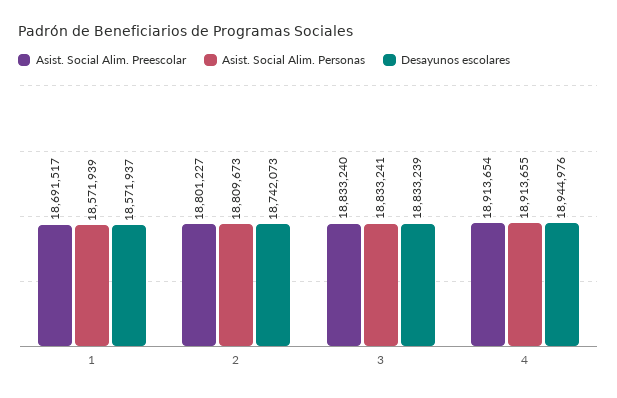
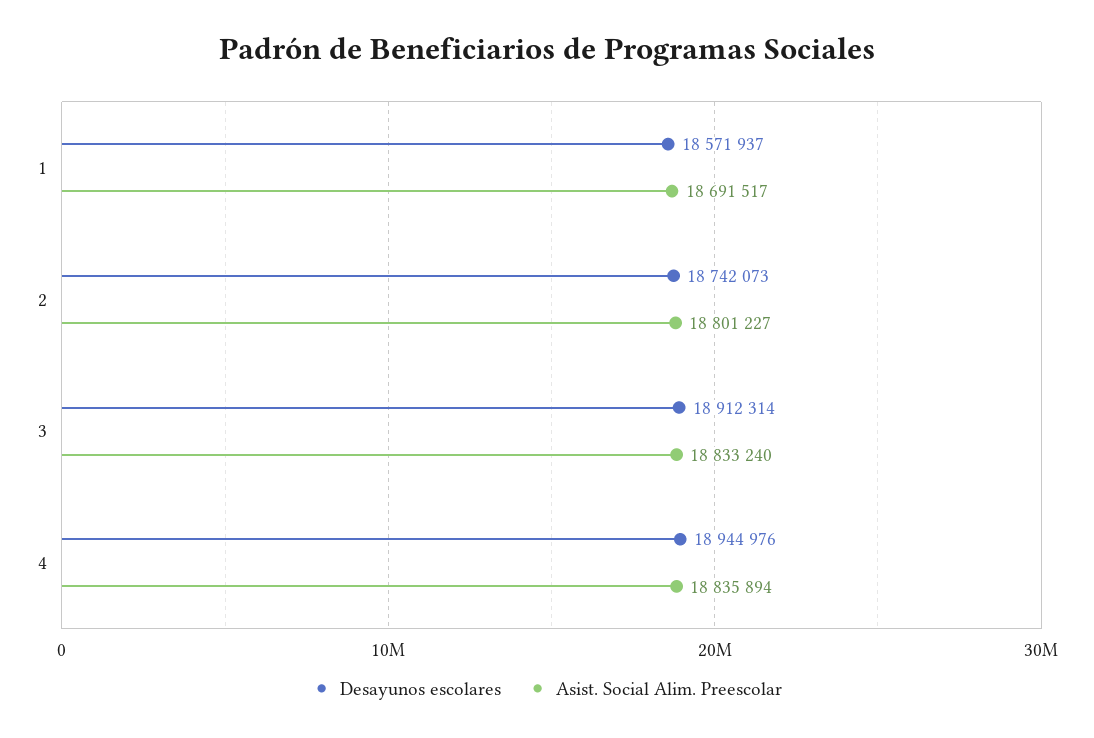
  {
    "Asist. Social Alim. Preescolar": {
      "1": 18691517,
      "2": 18801227,
      "3": 18833240,
-     "4": 18913654
+     "4": 18835894
    },
-   "Asist. Social Alim. Personas": {
-     "1": 18571939,
-     "2": 18809673,
-     "3": 18833241,
-     "4": 18913655
-   },
    "Desayunos escolares": {
      "1": 18571937,
      "2": 18742073,
-     "3": 18833239,
+     "3": 18912314,
      "4": 18944976
    }
  }

